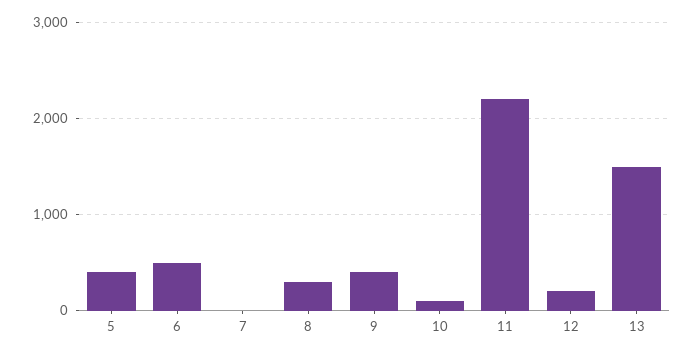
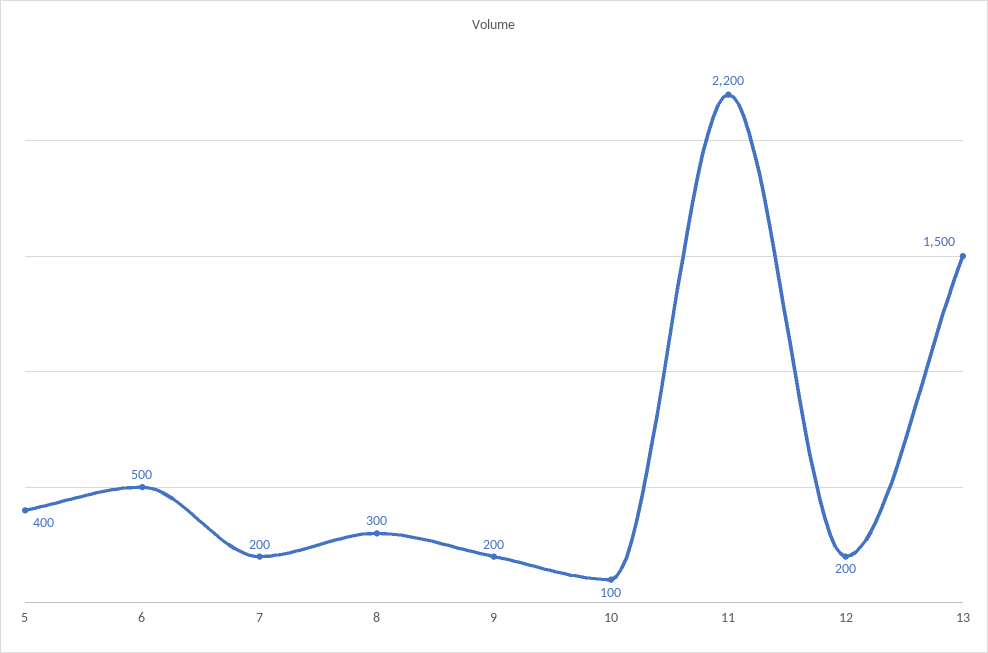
  {
    "5": 400,
    "6": 500,
-   "7": 0,
+   "7": 200,
    "8": 300,
-   "9": 400,
+   "9": 200,
    "10": 100,
    "11": 2200,
    "12": 200,
    "13": 1500
  }

